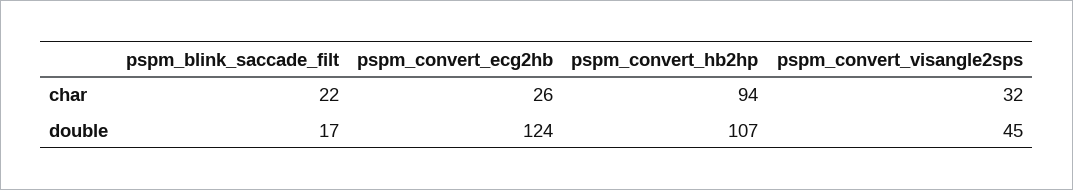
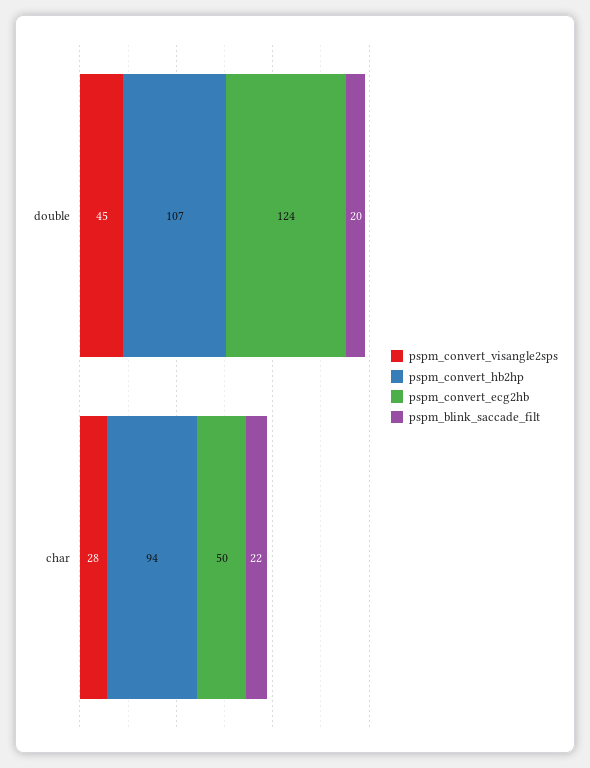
  {
    "pspm_blink_saccade_filt": {
      "char": 22,
-     "double": 17
+     "double": 20
    },
    "pspm_convert_ecg2hb": {
-     "char": 26,
+     "char": 50,
      "double": 124
    },
    "pspm_convert_hb2hp": {
      "char": 94,
      "double": 107
    },
    "pspm_convert_visangle2sps": {
-     "char": 32,
+     "char": 28,
      "double": 45
    }
  }

